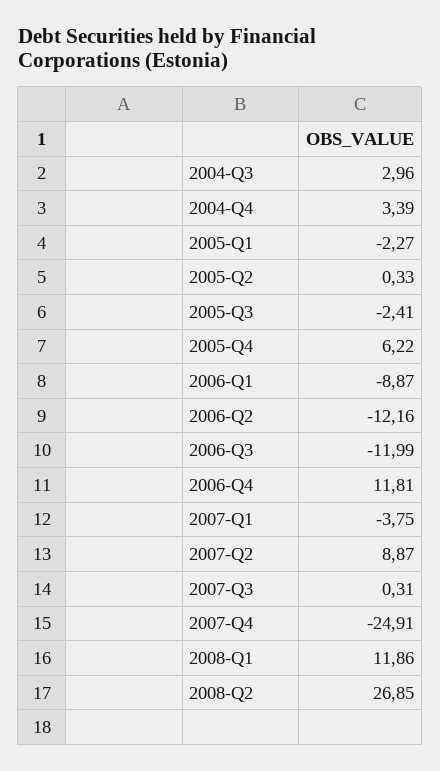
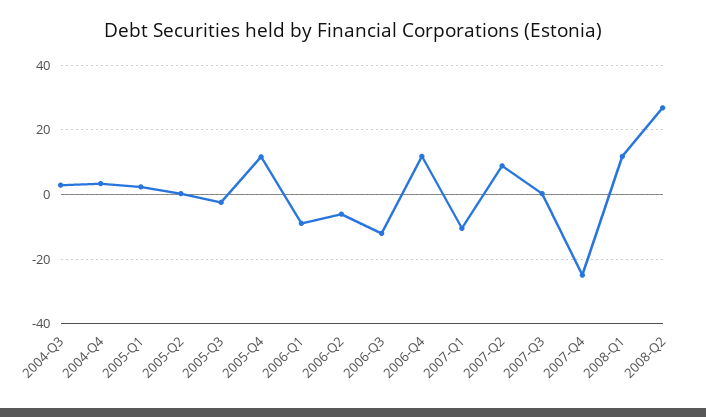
  {
    "2004-Q3": 2.96,
    "2004-Q4": 3.39,
-   "2005-Q1": -2.27,
+   "2005-Q1": 2,
    "2005-Q2": 0.33,
    "2005-Q3": -2.41,
-   "2005-Q4": 6.22,
+   "2005-Q4": 12,
    "2006-Q1": -8.87,
-   "2006-Q2": -12.16,
+   "2006-Q2": -6,
    "2006-Q3": -11.99,
    "2006-Q4": 11.81,
-   "2007-Q1": -3.75,
+   "2007-Q1": -10,
    "2007-Q2": 8.87,
    "2007-Q3": 0.31,
    "2007-Q4": -24.91,
    "2008-Q1": 11.86,
    "2008-Q2": 26.85
  }

